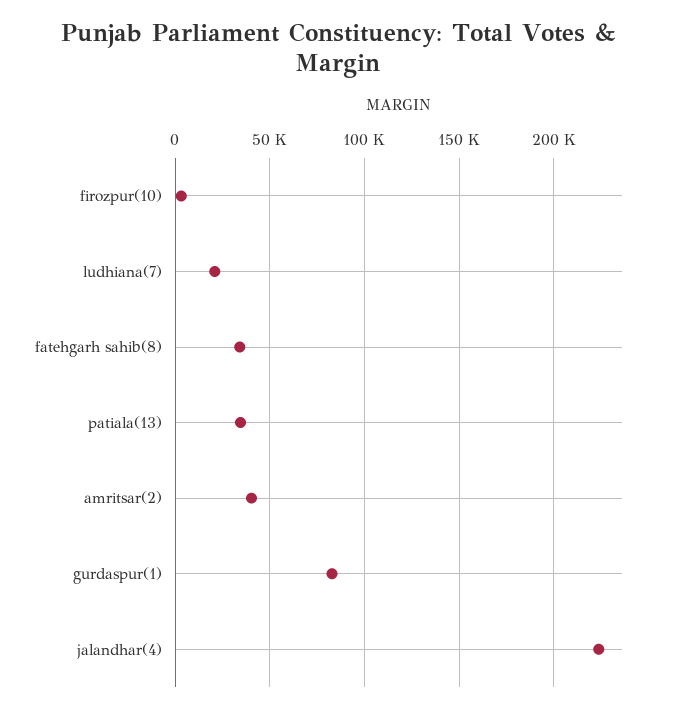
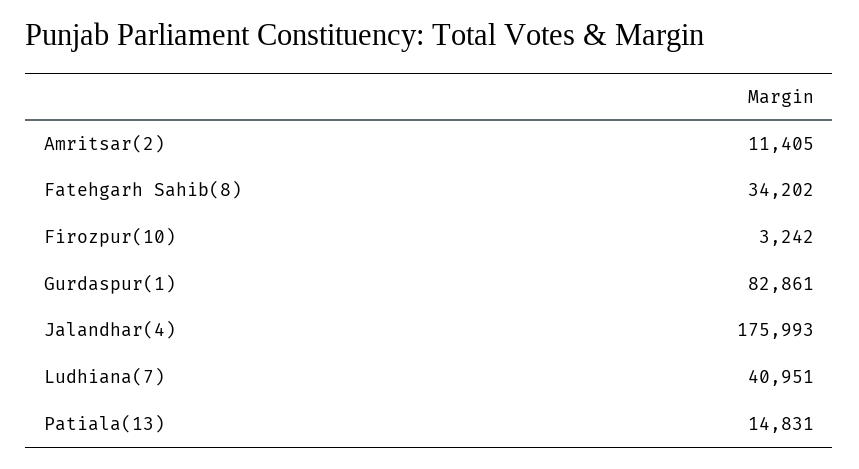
  {
    "firozpur(10)": 3242,
-   "ludhiana(7)": 20000,
+   "ludhiana(7)": 40951,
    "fatehgarh sahib(8)": 34202,
-   "patiala(13)": 35000,
+   "patiala(13)": 14831,
-   "amritsar(2)": 40000,
+   "amritsar(2)": 11405,
    "gurdaspur(1)": 82861,
-   "jalandhar(4)": 225000
+   "jalandhar(4)": 175993
  }

